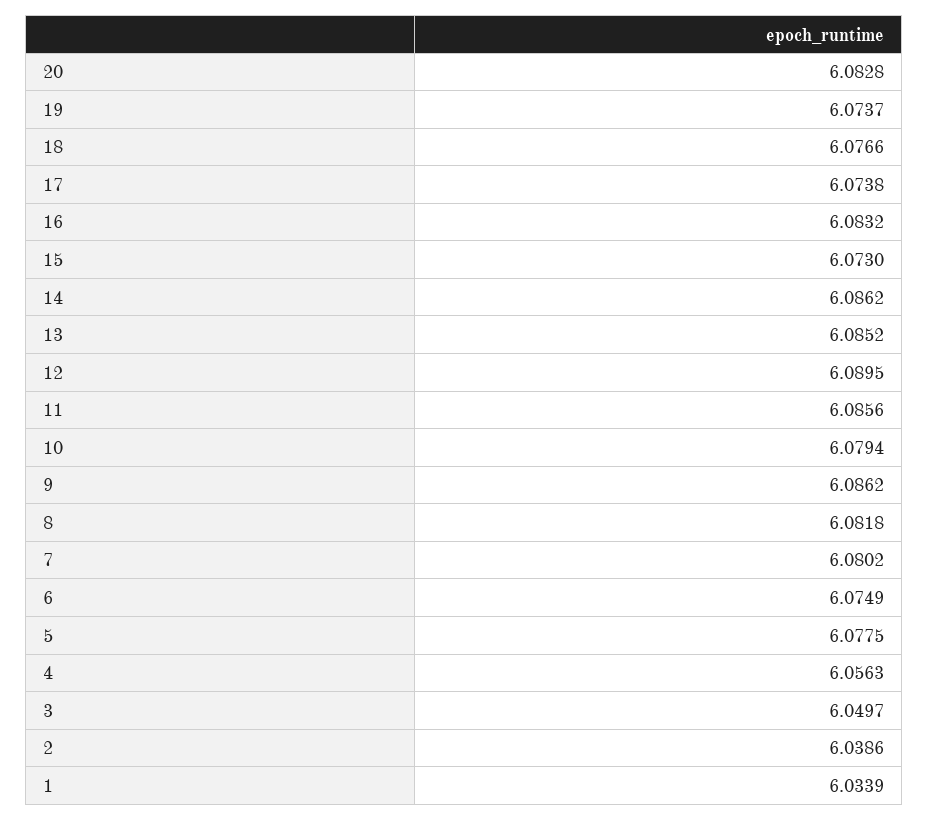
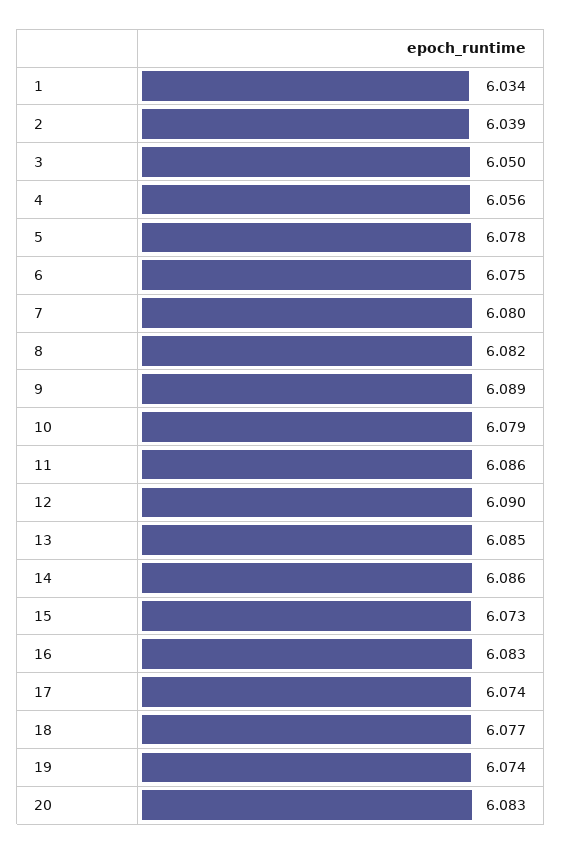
  {
    "20": 6.0828,
    "19": 6.0737,
    "18": 6.0766,
    "17": 6.0738,
    "16": 6.0832,
    "15": 6.073,
    "14": 6.0862,
    "13": 6.0852,
    "12": 6.0895,
    "11": 6.0856,
    "10": 6.0794,
-   "9": 6.0862,
+   "9": 6.089,
    "8": 6.0818,
    "7": 6.0802,
    "6": 6.0749,
    "5": 6.0775,
    "4": 6.0563,
    "3": 6.0497,
    "2": 6.0386,
    "1": 6.0339
  }

